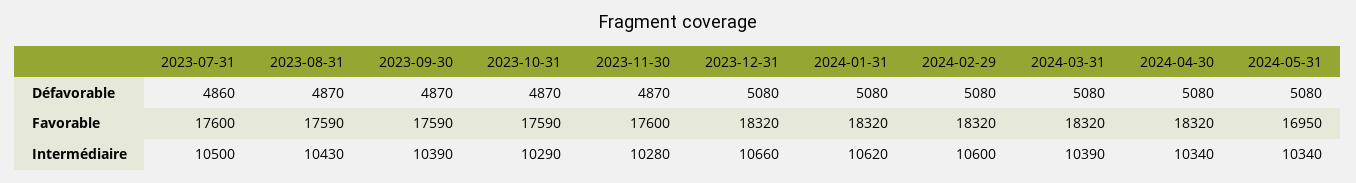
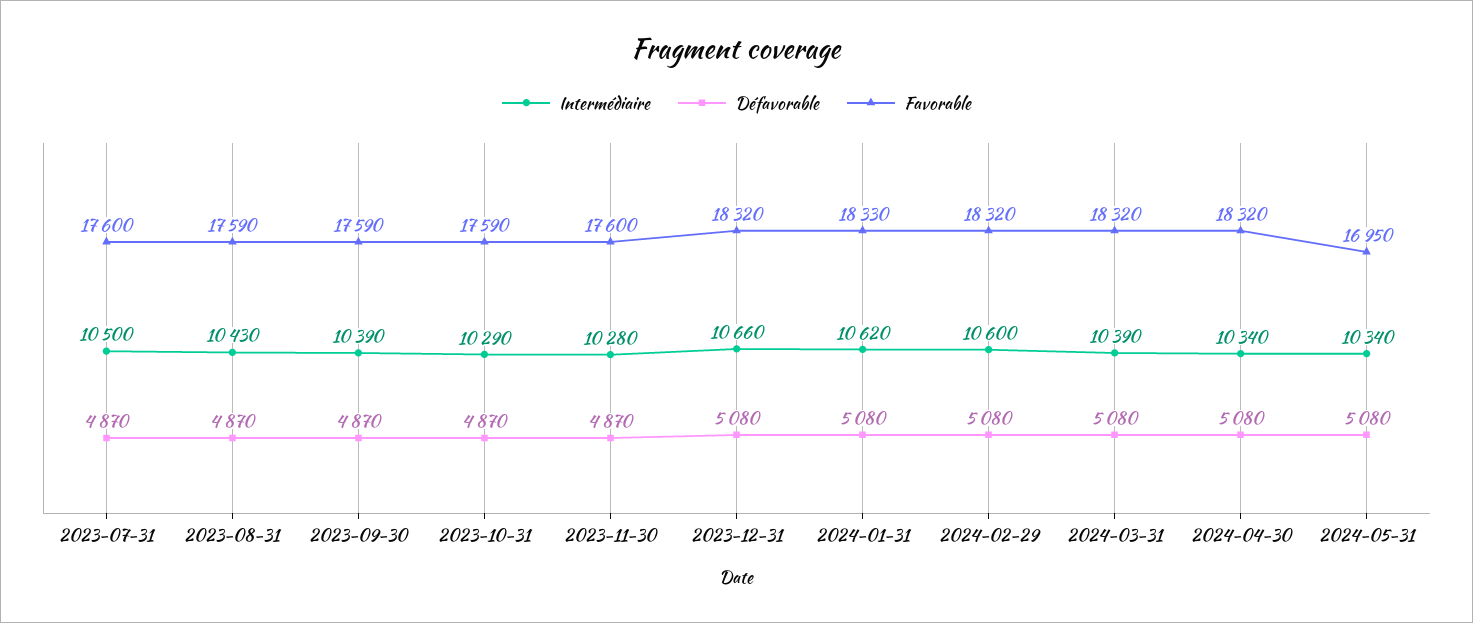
  {
    "Défavorable": {
-     "2023-07-31": 4860,
+     "2023-07-31": 4870,
      "2023-08-31": 4870,
      "2023-09-30": 4870,
      "2023-10-31": 4870,
      "2023-11-30": 4870,
      "2023-12-31": 5080,
      "2024-01-31": 5080,
      "2024-02-29": 5080,
      "2024-03-31": 5080,
      "2024-04-30": 5080,
      "2024-05-31": 5080
    },
    "Favorable": {
      "2023-07-31": 17600,
      "2023-08-31": 17590,
      "2023-09-30": 17590,
      "2023-10-31": 17590,
      "2023-11-30": 17600,
      "2023-12-31": 18320,
-     "2024-01-31": 18320,
+     "2024-01-31": 18330,
      "2024-02-29": 18320,
      "2024-03-31": 18320,
      "2024-04-30": 18320,
      "2024-05-31": 16950
    },
    "Intermédiaire": {
      "2023-07-31": 10500,
      "2023-08-31": 10430,
      "2023-09-30": 10390,
      "2023-10-31": 10290,
      "2023-11-30": 10280,
      "2023-12-31": 10660,
      "2024-01-31": 10620,
      "2024-02-29": 10600,
      "2024-03-31": 10390,
      "2024-04-30": 10340,
      "2024-05-31": 10340
    }
  }

